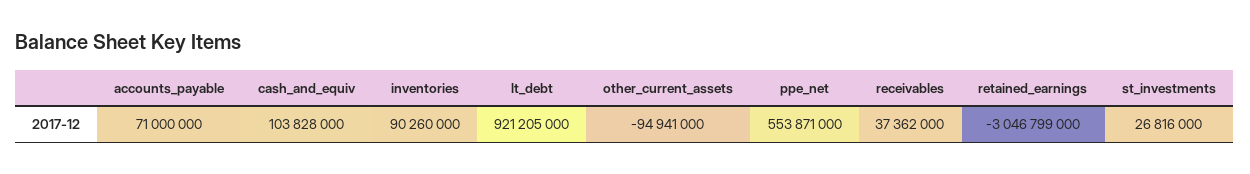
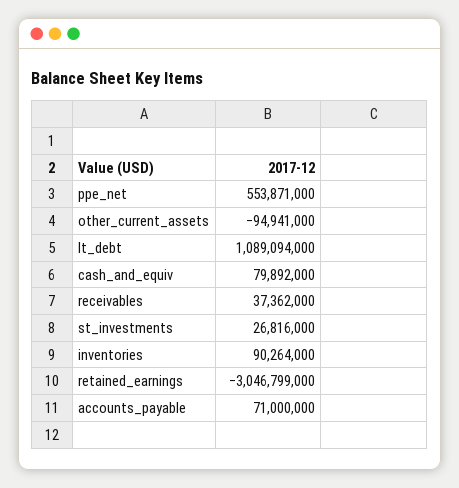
  {
    "accounts_payable": 71000000,
-   "cash_and_equiv": 103828000,
+   "cash_and_equiv": 79892000,
-   "inventories": 90260000,
+   "inventories": 90264000,
-   "lt_debt": 921205000,
+   "lt_debt": 1089094000,
    "other_current_assets": -94941000,
    "ppe_net": 553871000,
    "receivables": 37362000,
    "retained_earnings": -3046799000,
    "st_investments": 26816000
  }

